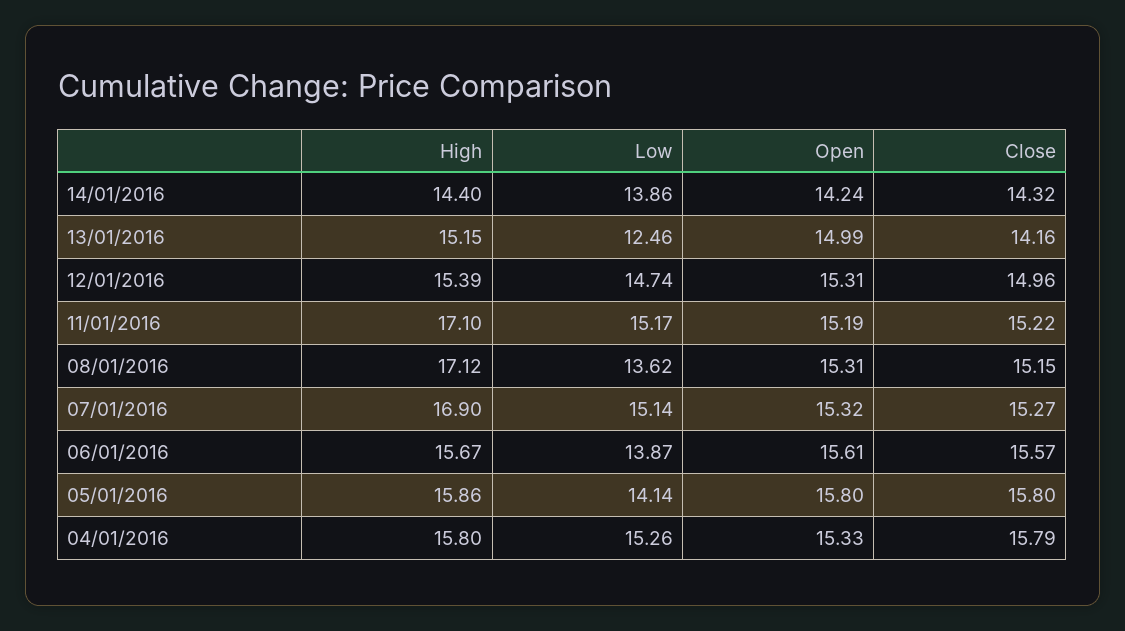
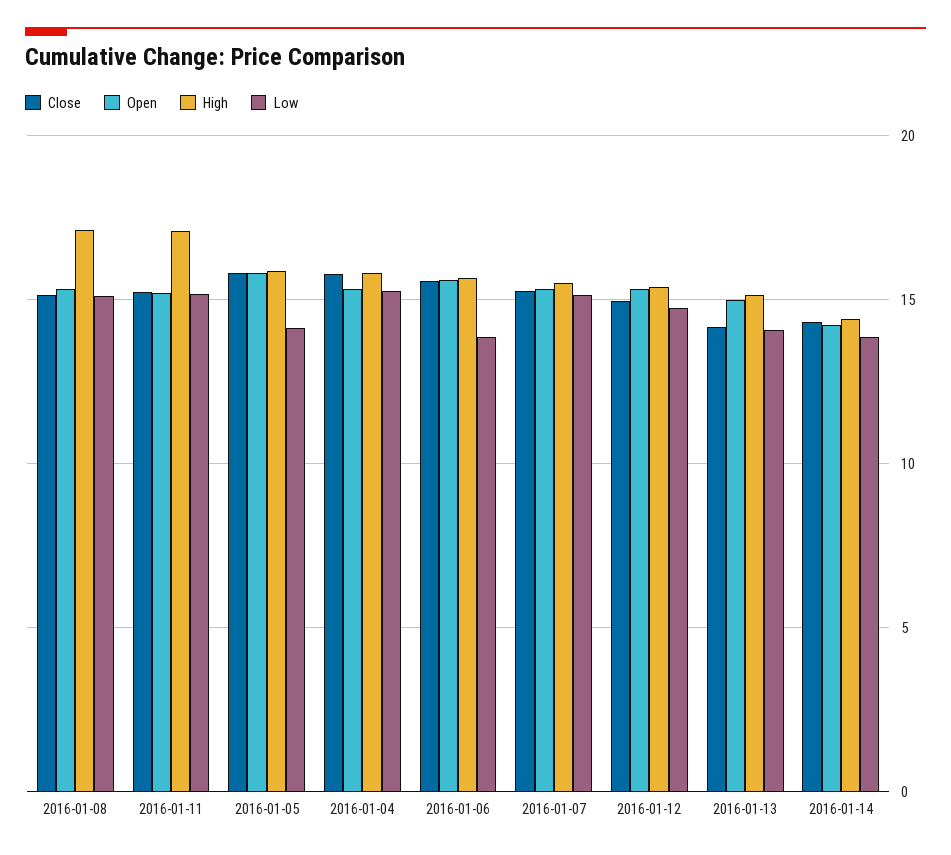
  {
    "High": {
      "14/01/2016": 14.4,
      "13/01/2016": 15.15,
      "12/01/2016": 15.39,
      "11/01/2016": 17.1,
      "08/01/2016": 17.12,
-     "07/01/2016": 16.9,
+     "07/01/2016": 15.5,
      "06/01/2016": 15.67,
      "05/01/2016": 15.86,
      "04/01/2016": 15.8
    },
    "Low": {
      "14/01/2016": 13.86,
-     "13/01/2016": 12.46,
+     "13/01/2016": 14,
      "12/01/2016": 14.74,
      "11/01/2016": 15.17,
-     "08/01/2016": 13.62,
+     "08/01/2016": 15,
      "07/01/2016": 15.14,
      "06/01/2016": 13.87,
      "05/01/2016": 14.14,
      "04/01/2016": 15.26
    },
    "Open": {
      "14/01/2016": 14.24,
      "13/01/2016": 14.99,
      "12/01/2016": 15.31,
      "11/01/2016": 15.19,
      "08/01/2016": 15.31,
      "07/01/2016": 15.32,
      "06/01/2016": 15.61,
      "05/01/2016": 15.8,
      "04/01/2016": 15.33
    },
    "Close": {
      "14/01/2016": 14.32,
      "13/01/2016": 14.16,
      "12/01/2016": 14.96,
      "11/01/2016": 15.22,
      "08/01/2016": 15.15,
      "07/01/2016": 15.27,
      "06/01/2016": 15.57,
      "05/01/2016": 15.8,
      "04/01/2016": 15.79
    }
  }

